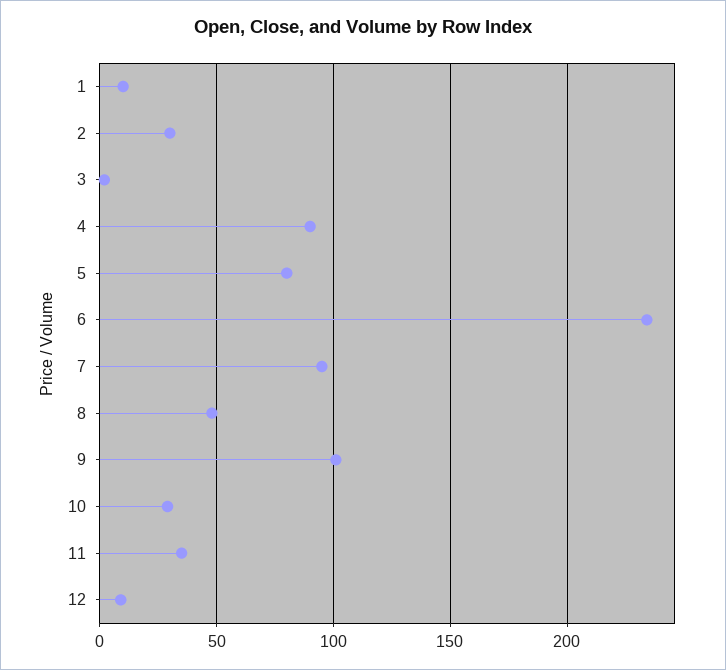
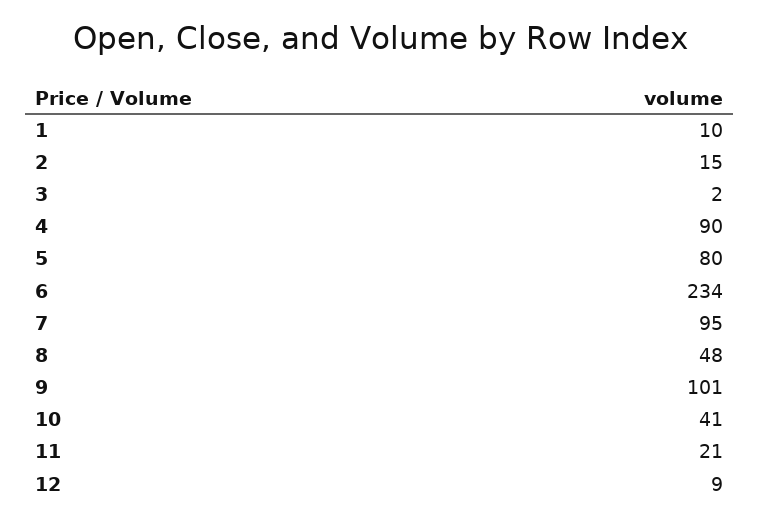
  {
    "1": 10,
-   "2": 30,
+   "2": 15,
    "3": 2,
    "4": 90,
    "5": 80,
    "6": 234,
    "7": 95,
    "8": 48,
    "9": 101,
-   "10": 30,
+   "10": 41,
-   "11": 35,
+   "11": 21,
    "12": 9
  }

